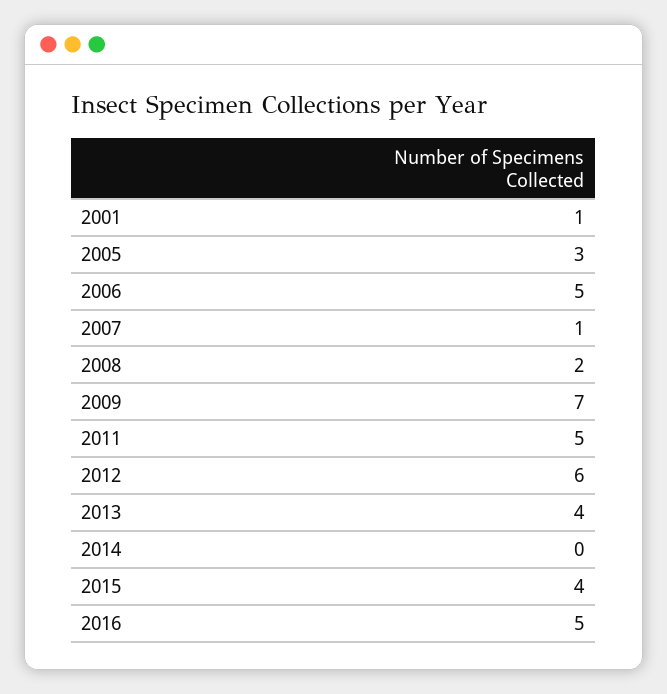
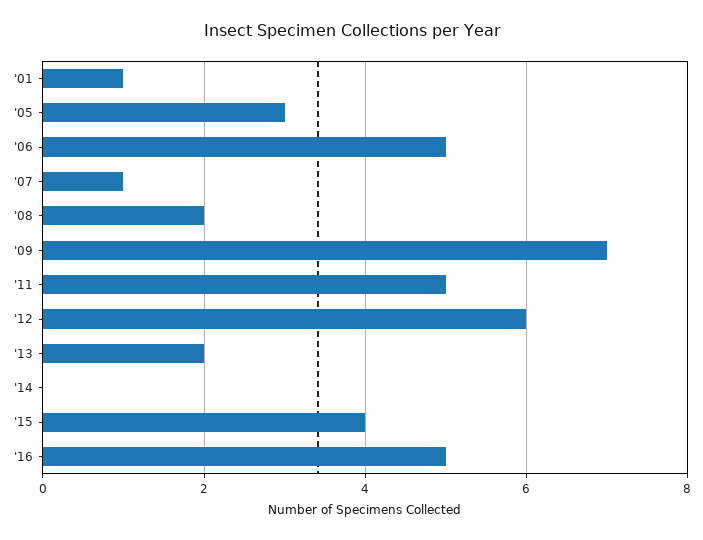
  {
    "2001": 1,
    "2005": 3,
    "2006": 5,
    "2007": 1,
    "2008": 2,
    "2009": 7,
    "2011": 5,
    "2012": 6,
-   "2013": 4,
+   "2013": 2,
    "2014": 0,
    "2015": 4,
    "2016": 5
  }

